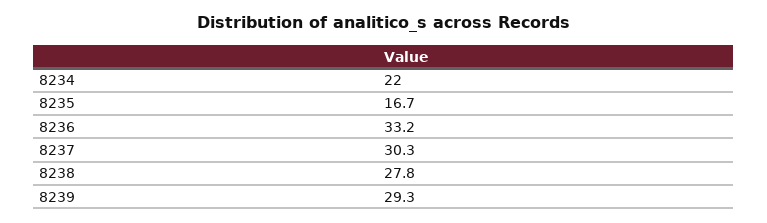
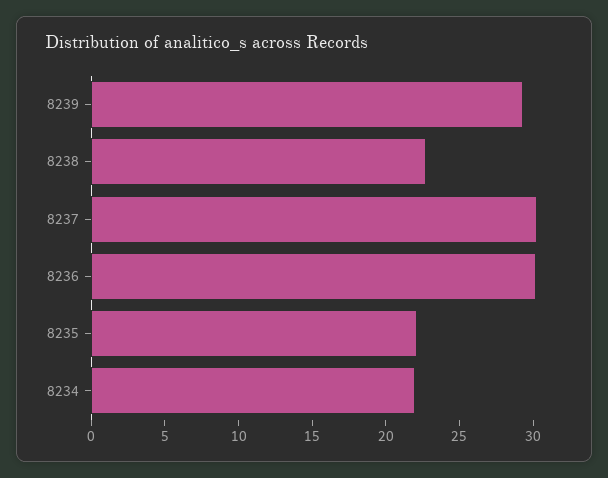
  {
    "8234": 22,
-   "8235": 16.7,
+   "8235": 22,
-   "8236": 33.2,
+   "8236": 30,
    "8237": 30.3,
-   "8238": 27.8,
+   "8238": 23,
    "8239": 29.3
  }

